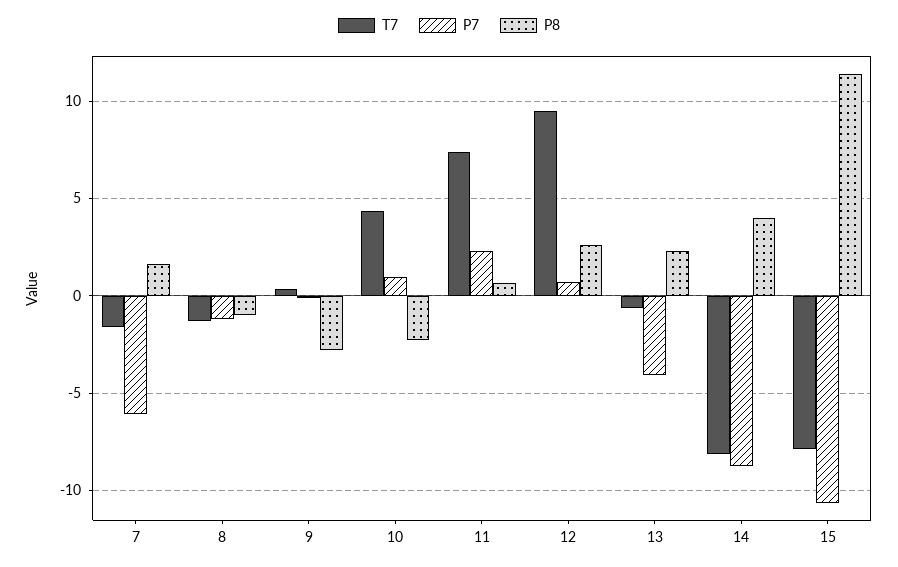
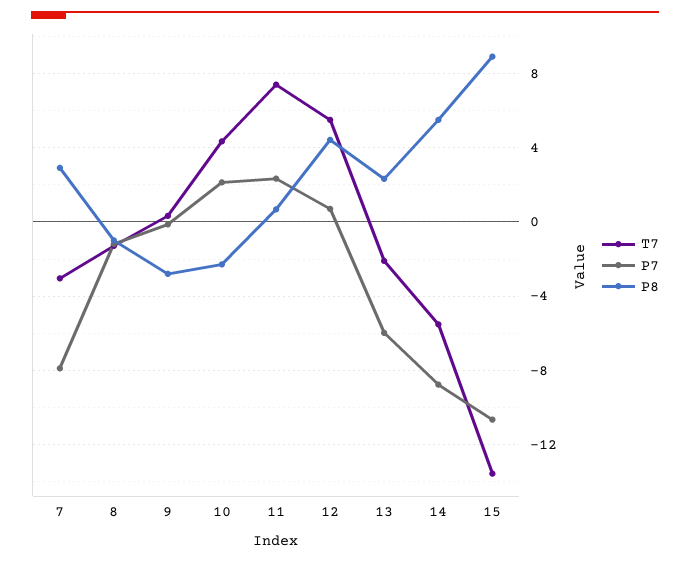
  {
    "T7": {
-     "7": -1.5,
+     "7": -3,
      "8": -1.5,
      "9": 0.5,
      "10": 4.5,
      "11": 7.5,
-     "12": 9.5,
+     "12": 5.5,
-     "13": -0.5,
+     "13": -2,
-     "14": -8,
+     "14": -5.5,
-     "15": -8
+     "15": -13.5
    },
    "P7": {
-     "7": -6,
+     "7": -8,
      "8": -1,
      "9": 0,
-     "10": 1,
+     "10": 2,
      "11": 2.5,
      "12": 0.5,
-     "13": -4,
+     "13": -6,
      "14": -9,
      "15": -10.5
    },
    "P8": {
-     "7": 1.5,
+     "7": 3,
      "8": -1,
      "9": -3,
      "10": -2.5,
      "11": 0.5,
-     "12": 2.5,
+     "12": 4.5,
      "13": 2.5,
-     "14": 4,
+     "14": 5.5,
-     "15": 11.5
+     "15": 9
    }
  }

